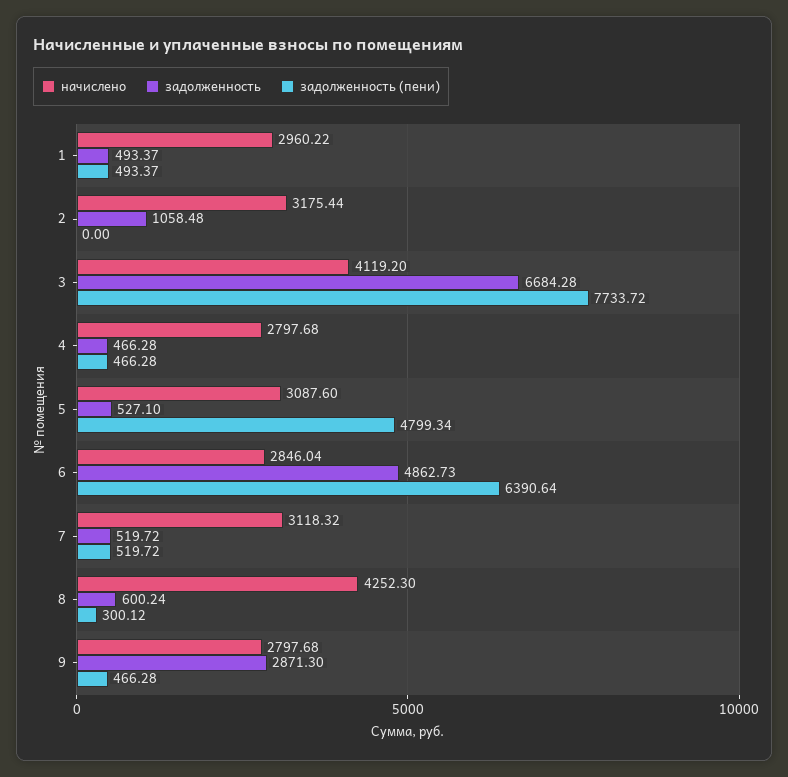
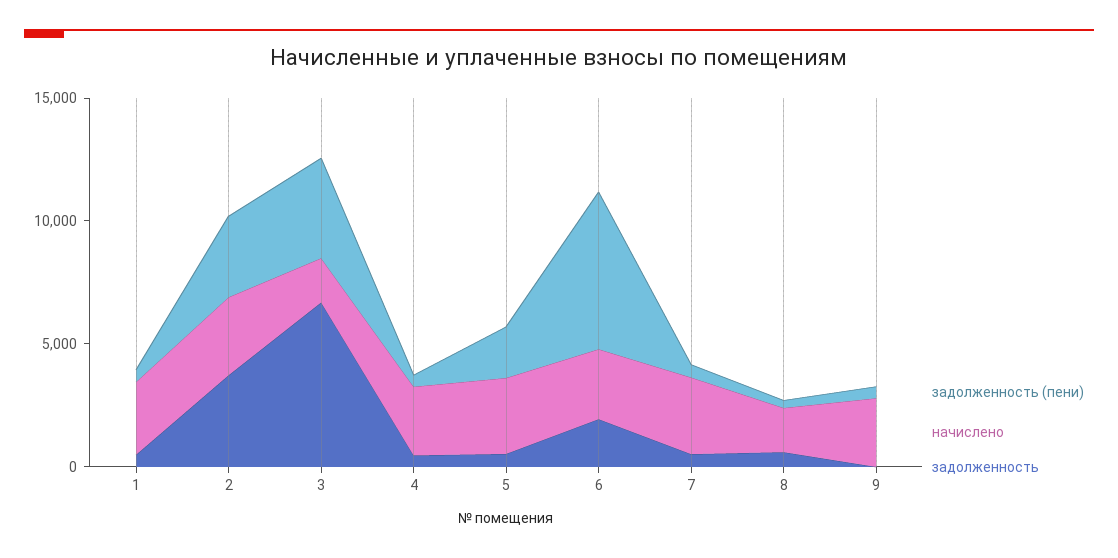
  {
    "начислено": {
      "1": 2960.22,
      "2": 3175.44,
-     "3": 4119.2,
+     "3": 2000,
      "4": 2797.68,
      "5": 3087.6,
      "6": 2846.04,
      "7": 3118.32,
-     "8": 4252.3,
+     "8": 2000,
      "9": 2797.68
    },
    "задолженность": {
      "1": 493.37,
-     "2": 1058.48,
+     "2": 4000,
      "3": 6684.28,
      "4": 466.28,
      "5": 527.1,
-     "6": 4862.73,
+     "6": 2000,
      "7": 519.72,
      "8": 600.24,
-     "9": 2871.3
+     "9": 0
    },
    "задолженность (пени)": {
      "1": 493.37,
-     "2": 0,
+     "2": 3000,
-     "3": 7733.72,
+     "3": 4000,
      "4": 466.28,
-     "5": 4799.34,
+     "5": 2000,
      "6": 6390.64,
      "7": 519.72,
      "8": 300.12,
      "9": 466.28
    }
  }

